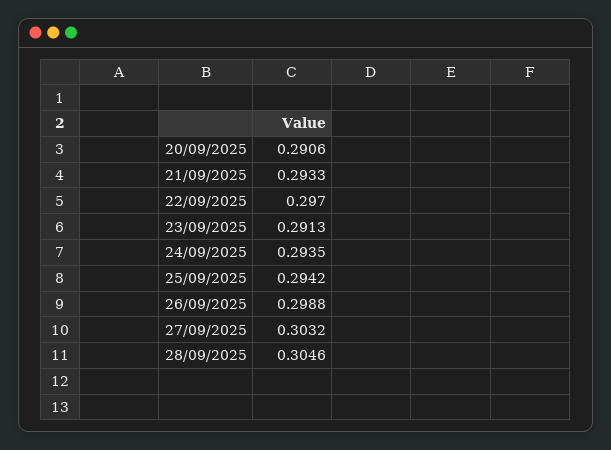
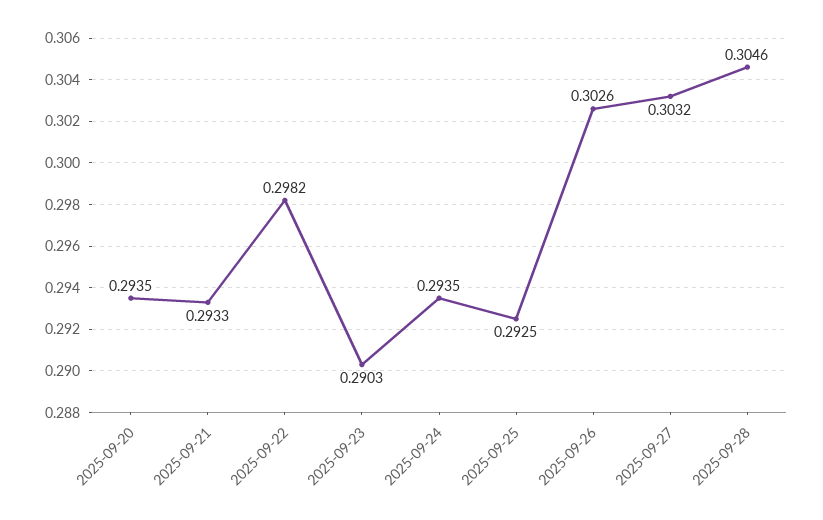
  {
-   "20/09/2025": 0.2906,
+   "20/09/2025": 0.2935,
    "21/09/2025": 0.2933,
-   "22/09/2025": 0.297,
+   "22/09/2025": 0.2982,
-   "23/09/2025": 0.2913,
+   "23/09/2025": 0.2903,
    "24/09/2025": 0.2935,
-   "25/09/2025": 0.2942,
+   "25/09/2025": 0.2925,
-   "26/09/2025": 0.2988,
+   "26/09/2025": 0.3026,
    "27/09/2025": 0.3032,
    "28/09/2025": 0.3046
  }

